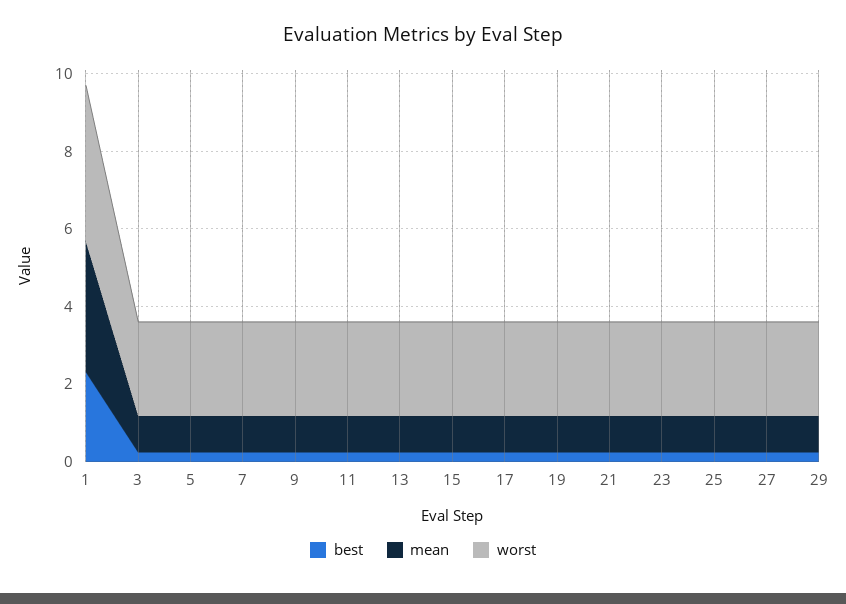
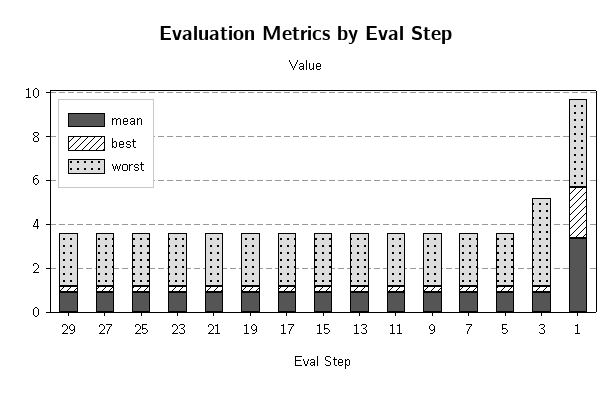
  {
    "best": {
      "1": 2.5,
      "3": 0,
      "5": 0,
      "7": 0,
      "9": 0,
      "11": 0,
      "13": 0,
      "15": 0,
      "17": 0,
      "19": 0,
      "21": 0,
      "23": 0,
      "25": 0,
      "27": 0,
      "29": 0
    },
    "mean": {
      "1": 3.5,
      "3": 1,
      "5": 1,
      "7": 1,
      "9": 1,
      "11": 1,
      "13": 1,
      "15": 1,
      "17": 1,
      "19": 1,
      "21": 1,
      "23": 1,
      "25": 1,
      "27": 1,
      "29": 1
    },
    "worst": {
      "1": 4,
-     "3": 2.5,
+     "3": 4,
      "5": 2.5,
      "7": 2.5,
      "9": 2.5,
      "11": 2.5,
      "13": 2.5,
      "15": 2.5,
      "17": 2.5,
      "19": 2.5,
      "21": 2.5,
      "23": 2.5,
      "25": 2.5,
      "27": 2.5,
      "29": 2.5
    }
  }

